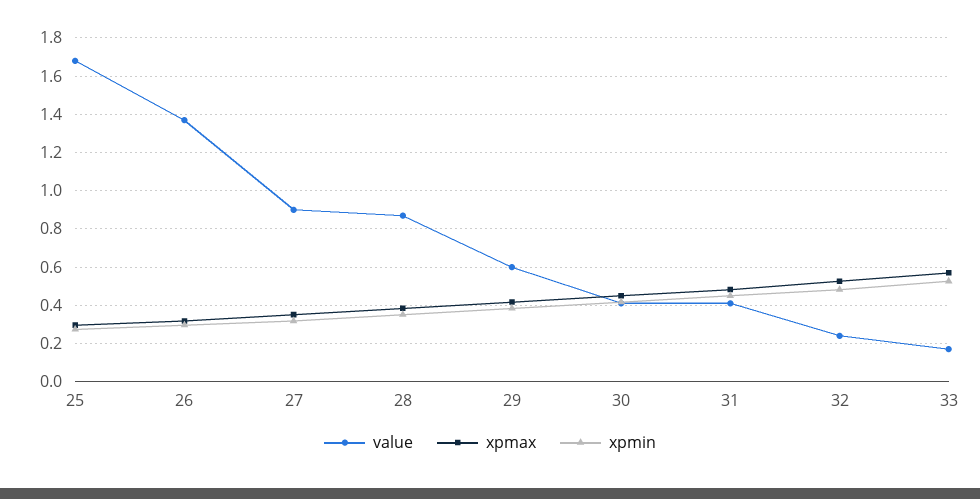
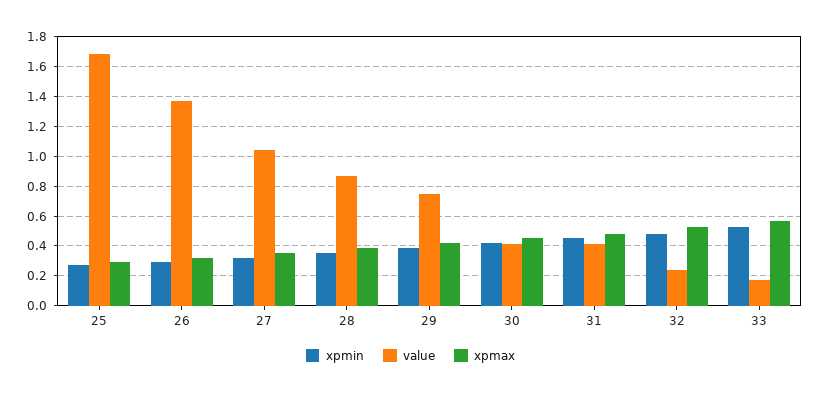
  {
    "value": {
      "25": 1.7,
      "26": 1.35,
-     "27": 0.9,
+     "27": 1.05,
      "28": 0.85,
-     "29": 0.6,
+     "29": 0.75,
      "30": 0.4,
      "31": 0.4,
      "32": 0.25,
      "33": 0.15
    },
    "xpmax": {
      "25": 0.3,
      "26": 0.3,
      "27": 0.35,
      "28": 0.4,
      "29": 0.4,
      "30": 0.45,
      "31": 0.5,
      "32": 0.55,
      "33": 0.55
    },
    "xpmin": {
      "25": 0.25,
      "26": 0.3,
      "27": 0.3,
      "28": 0.35,
      "29": 0.4,
      "30": 0.4,
      "31": 0.45,
      "32": 0.5,
      "33": 0.55
    }
  }

